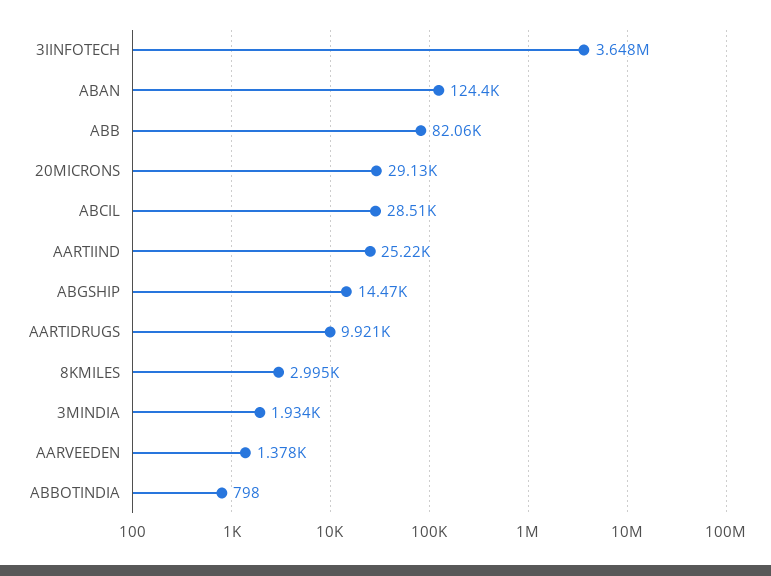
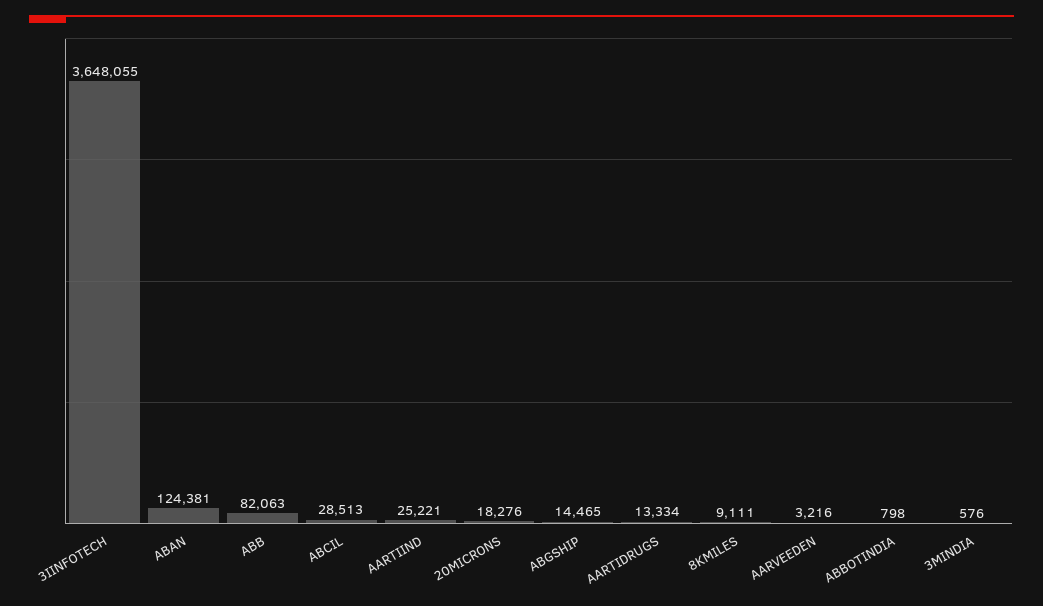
  {
    "3IINFOTECH": 3648055,
    "ABAN": 124381,
    "ABB": 82063,
-   "20MICRONS": 29130,
+   "20MICRONS": 18276,
    "ABCIL": 28513,
    "AARTIIND": 25221,
    "ABGSHIP": 14465,
-   "AARTIDRUGS": 9921,
+   "AARTIDRUGS": 13334,
-   "8KMILES": 2995,
+   "8KMILES": 9111,
-   "3MINDIA": 1934,
+   "3MINDIA": 576,
-   "AARVEEDEN": 1378,
+   "AARVEEDEN": 3216,
    "ABBOTINDIA": 798
  }

